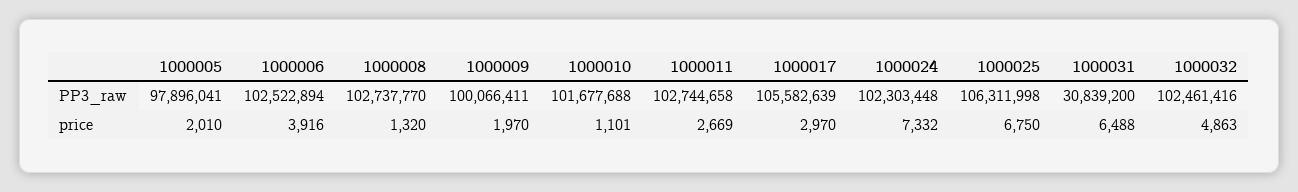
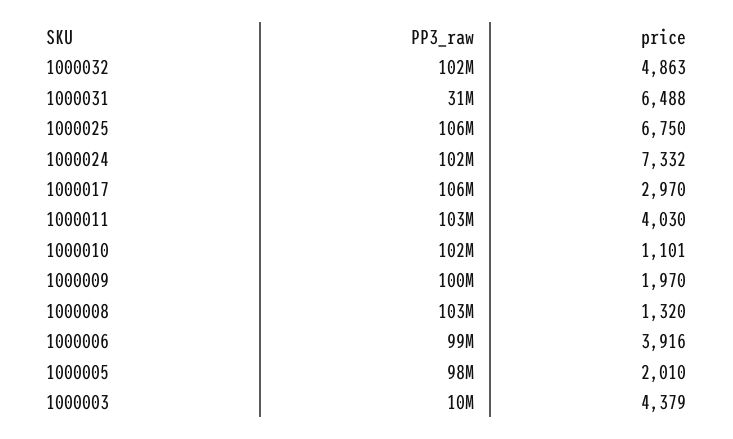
  {
    "1000005": {
      "PP3_raw": 97896041,
      "price": 2010
    },
    "1000006": {
-     "PP3_raw": 102522894,
+     "PP3_raw": 99000000,
      "price": 3916
    },
    "1000008": {
      "PP3_raw": 102737770,
      "price": 1320
    },
    "1000009": {
      "PP3_raw": 100066411,
      "price": 1970
    },
    "1000010": {
      "PP3_raw": 101677688,
      "price": 1101
    },
    "1000011": {
      "PP3_raw": 102744658,
-     "price": 2669
+     "price": 4030
    },
    "1000017": {
      "PP3_raw": 105582639,
      "price": 2970
    },
    "1000024": {
      "PP3_raw": 102303448,
      "price": 7332
    },
    "1000025": {
      "PP3_raw": 106311998,
      "price": 6750
    },
    "1000031": {
      "PP3_raw": 30839200,
      "price": 6488
    },
    "1000032": {
      "PP3_raw": 102461416,
      "price": 4863
-   }
+   },
+   "1000003": {
+     "PP3_raw": 10000000,
+     "price": 4379
+   }
  }

